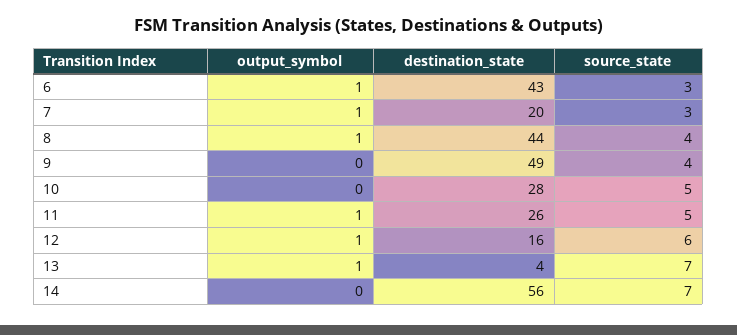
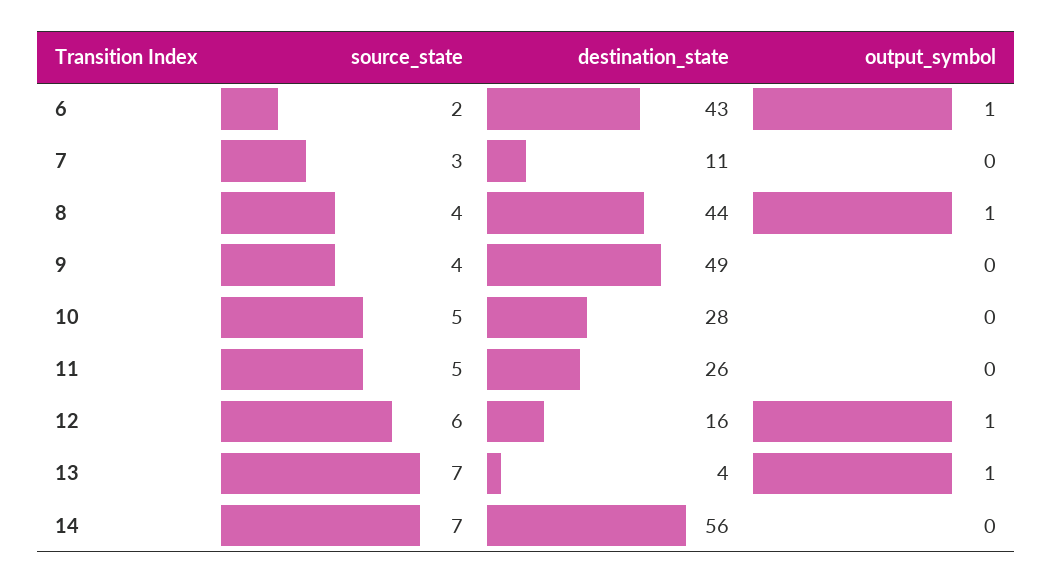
  {
    "output_symbol": {
      "6": 1,
-     "7": 1,
+     "7": 0,
      "8": 1,
      "9": 0,
      "10": 0,
-     "11": 1,
+     "11": 0,
      "12": 1,
      "13": 1,
      "14": 0
    },
    "destination_state": {
      "6": 43,
-     "7": 20,
+     "7": 11,
      "8": 44,
      "9": 49,
      "10": 28,
      "11": 26,
      "12": 16,
      "13": 4,
      "14": 56
    },
    "source_state": {
-     "6": 3,
+     "6": 2,
      "7": 3,
      "8": 4,
      "9": 4,
      "10": 5,
      "11": 5,
      "12": 6,
      "13": 7,
      "14": 7
    }
  }

